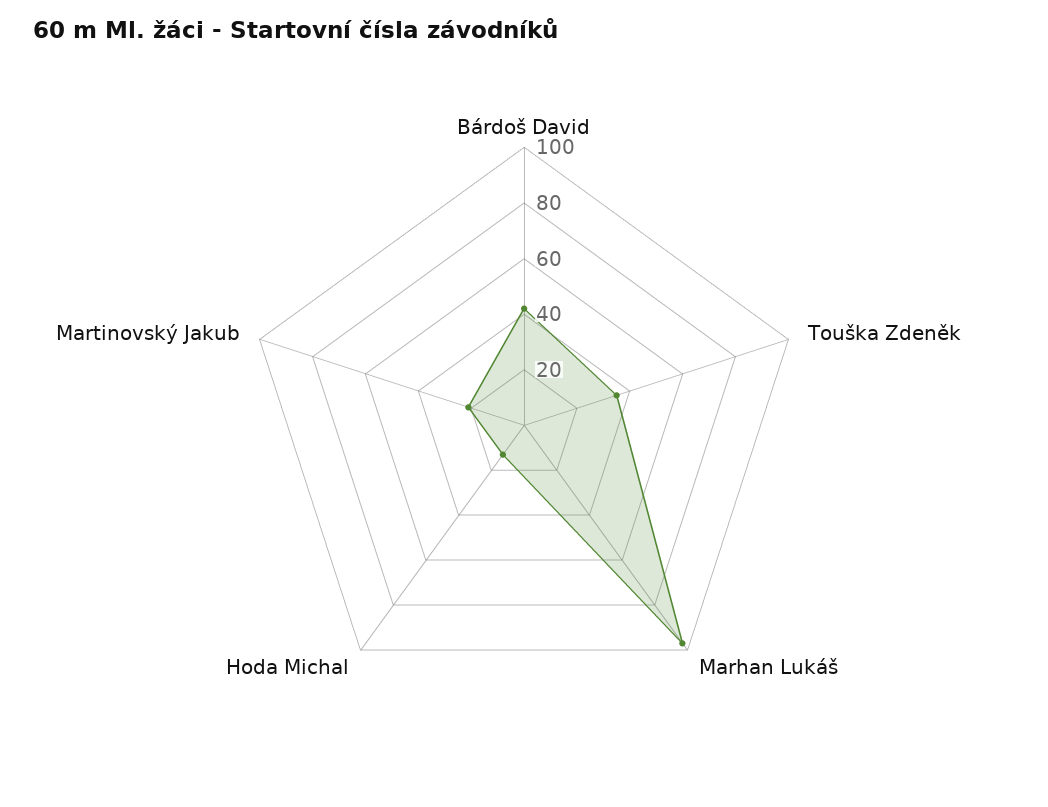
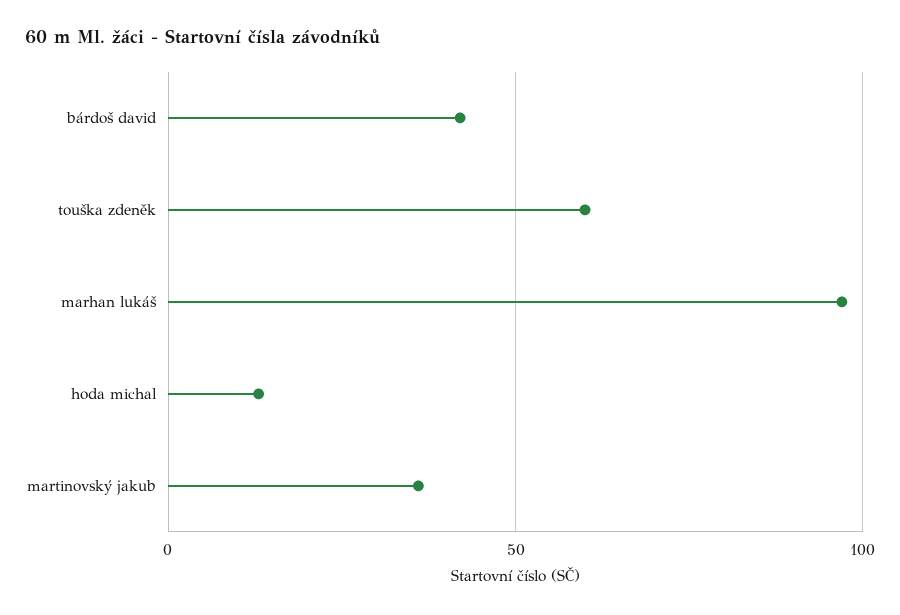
  {
    "Bárdoš David": 40,
-   "Touška Zdeněk": 35,
+   "Touška Zdeněk": 60,
    "Marhan Lukáš": 95,
    "Hoda Michal": 15,
-   "Martinovský Jakub": 20
+   "Martinovský Jakub": 35
  }

